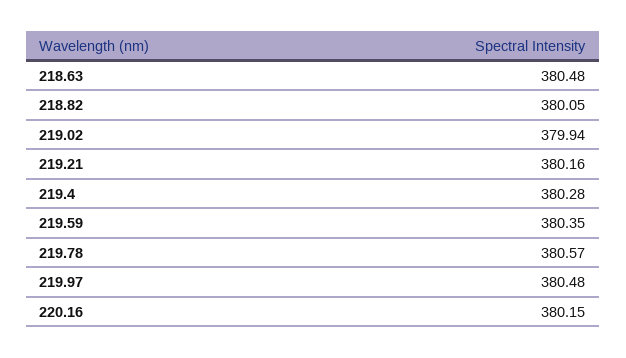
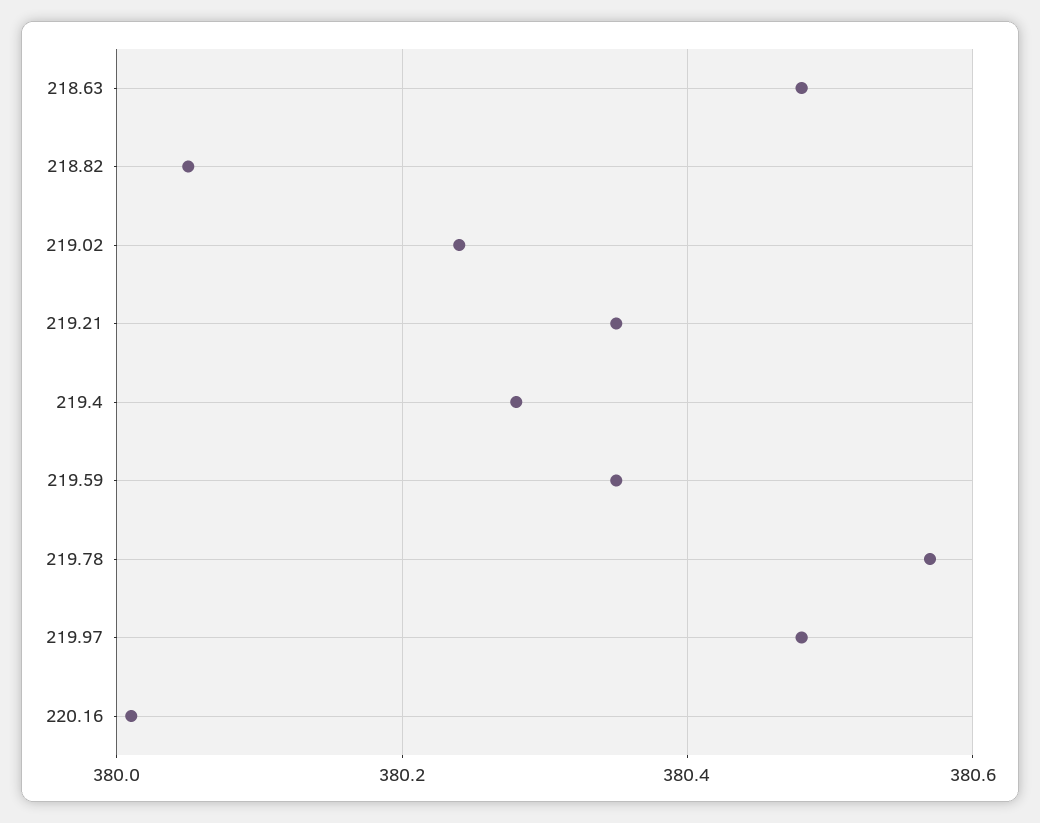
  {
    "218.63": 380.48,
    "218.82": 380.05,
-   "219.02": 379.94,
+   "219.02": 380.25,
-   "219.21": 380.16,
+   "219.21": 380.35,
    "219.4": 380.28,
    "219.59": 380.35,
    "219.78": 380.57,
    "219.97": 380.48,
-   "220.16": 380.15
+   "220.16": 380
  }

